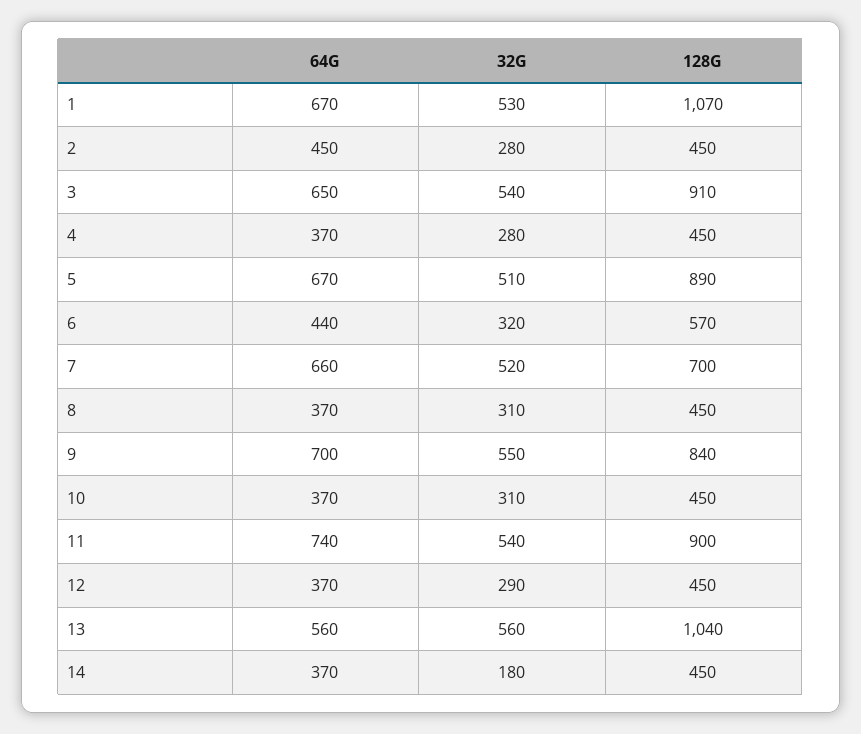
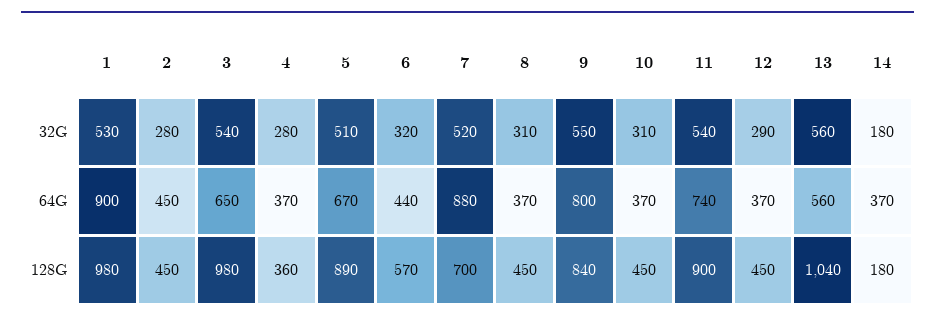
  {
    "64G": {
-     "1": 670,
+     "1": 900,
      "2": 450,
      "3": 650,
      "4": 370,
      "5": 670,
      "6": 440,
-     "7": 660,
+     "7": 880,
      "8": 370,
-     "9": 700,
+     "9": 800,
      "10": 370,
      "11": 740,
      "12": 370,
      "13": 560,
      "14": 370
    },
    "32G": {
      "1": 530,
      "2": 280,
      "3": 540,
      "4": 280,
      "5": 510,
      "6": 320,
      "7": 520,
      "8": 310,
      "9": 550,
      "10": 310,
      "11": 540,
      "12": 290,
      "13": 560,
      "14": 180
    },
    "128G": {
-     "1": 1070,
+     "1": 980,
      "2": 450,
-     "3": 910,
+     "3": 980,
-     "4": 450,
+     "4": 360,
      "5": 890,
      "6": 570,
      "7": 700,
      "8": 450,
      "9": 840,
      "10": 450,
      "11": 900,
      "12": 450,
      "13": 1040,
-     "14": 450
+     "14": 180
    }
  }

